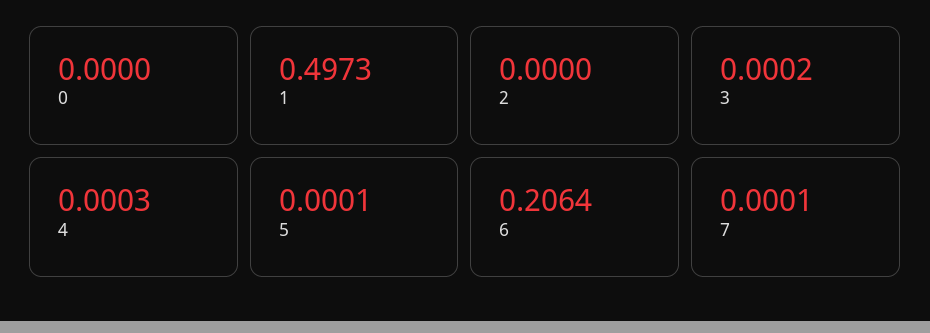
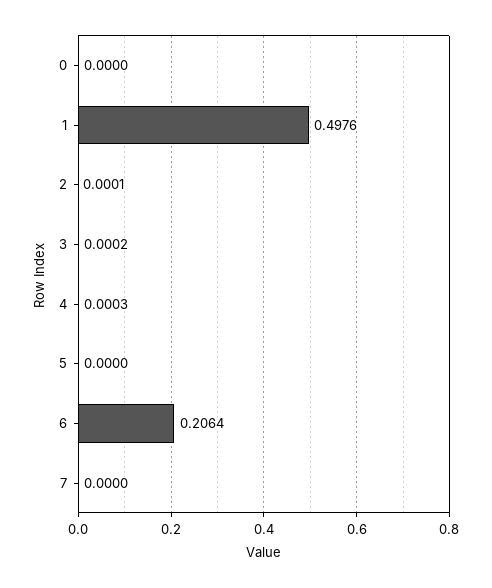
  {
    "0": 0,
-   "1": 0.4973,
+   "1": 0.4976,
-   "2": 0,
+   "2": 0.0001,
    "3": 0.0002,
    "4": 0.0003,
-   "5": 0.0001,
+   "5": 0,
    "6": 0.2064,
-   "7": 0.0001
+   "7": 0
  }

